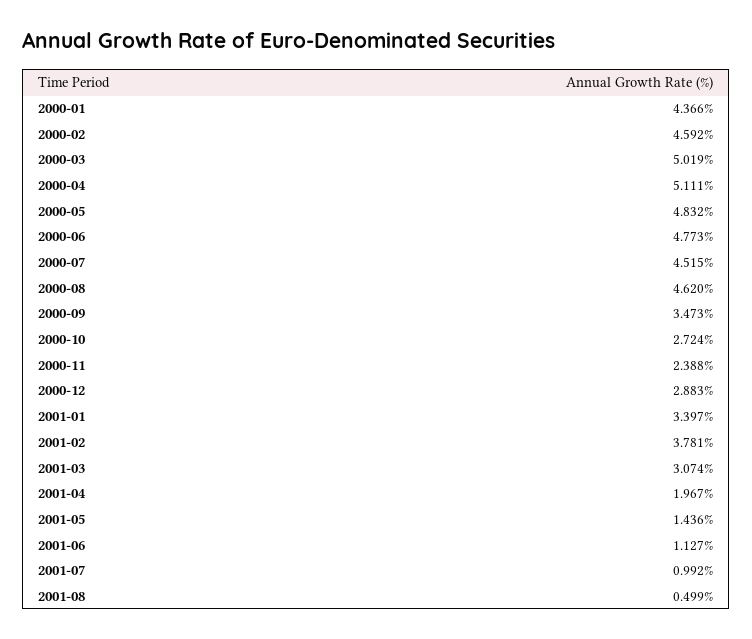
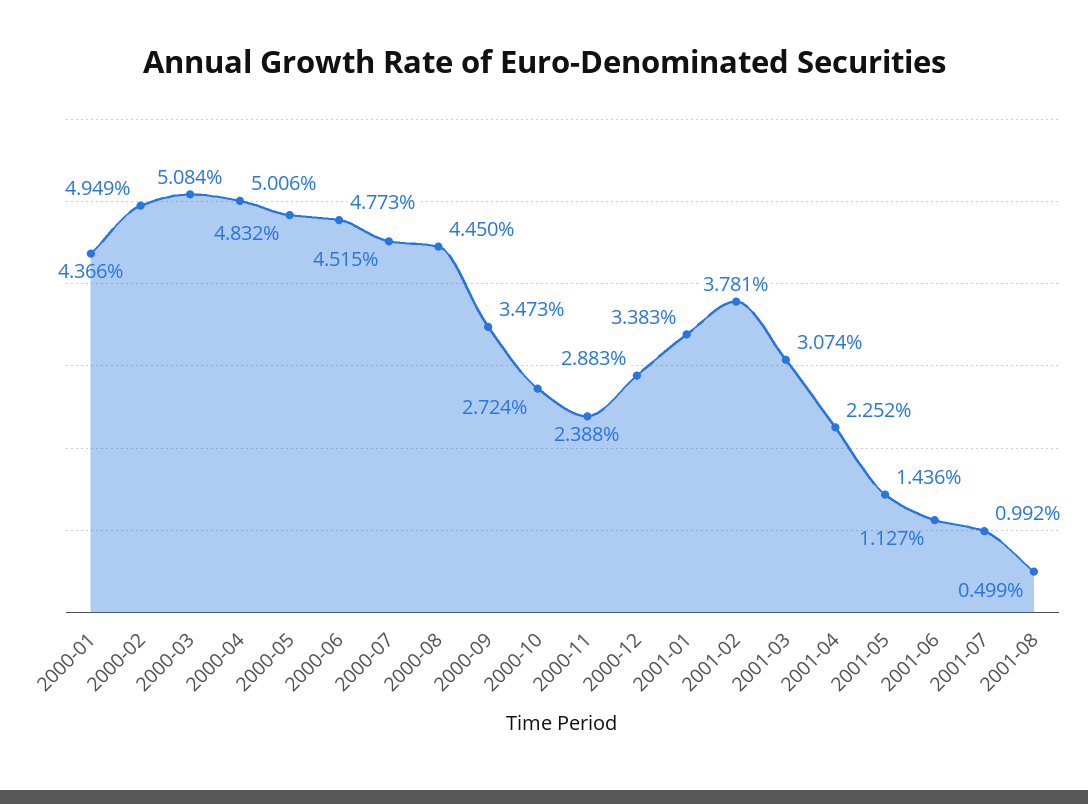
  {
    "2000-01": 4.366,
-   "2000-02": 4.592,
+   "2000-02": 4.949,
-   "2000-03": 5.019,
+   "2000-03": 5.084,
-   "2000-04": 5.111,
+   "2000-04": 5.006,
    "2000-05": 4.832,
    "2000-06": 4.773,
    "2000-07": 4.515,
-   "2000-08": 4.62,
+   "2000-08": 4.45,
    "2000-09": 3.473,
    "2000-10": 2.724,
    "2000-11": 2.388,
    "2000-12": 2.883,
-   "2001-01": 3.397,
+   "2001-01": 3.383,
    "2001-02": 3.781,
    "2001-03": 3.074,
-   "2001-04": 1.967,
+   "2001-04": 2.252,
    "2001-05": 1.436,
    "2001-06": 1.127,
    "2001-07": 0.992,
    "2001-08": 0.499
  }

